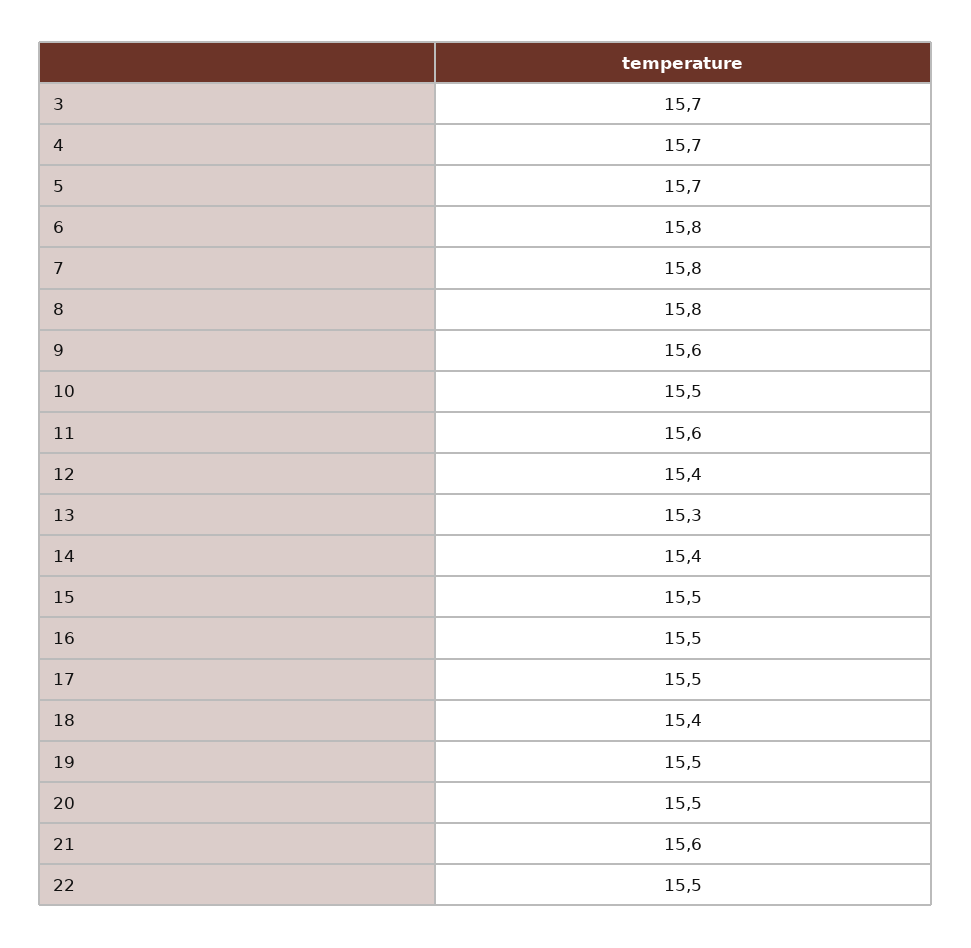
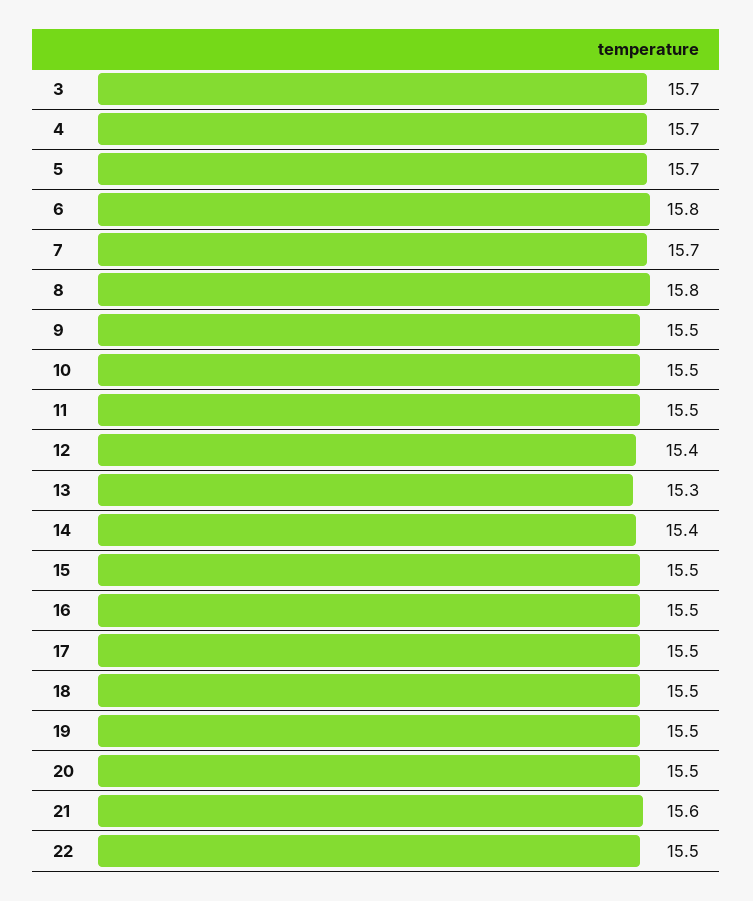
  {
    "3": 15.7,
    "4": 15.7,
    "5": 15.7,
    "6": 15.8,
-   "7": 15.8,
+   "7": 15.7,
    "8": 15.8,
-   "9": 15.6,
+   "9": 15.5,
    "10": 15.5,
-   "11": 15.6,
+   "11": 15.5,
    "12": 15.4,
    "13": 15.3,
    "14": 15.4,
    "15": 15.5,
    "16": 15.5,
    "17": 15.5,
-   "18": 15.4,
+   "18": 15.5,
    "19": 15.5,
    "20": 15.5,
    "21": 15.6,
    "22": 15.5
  }

